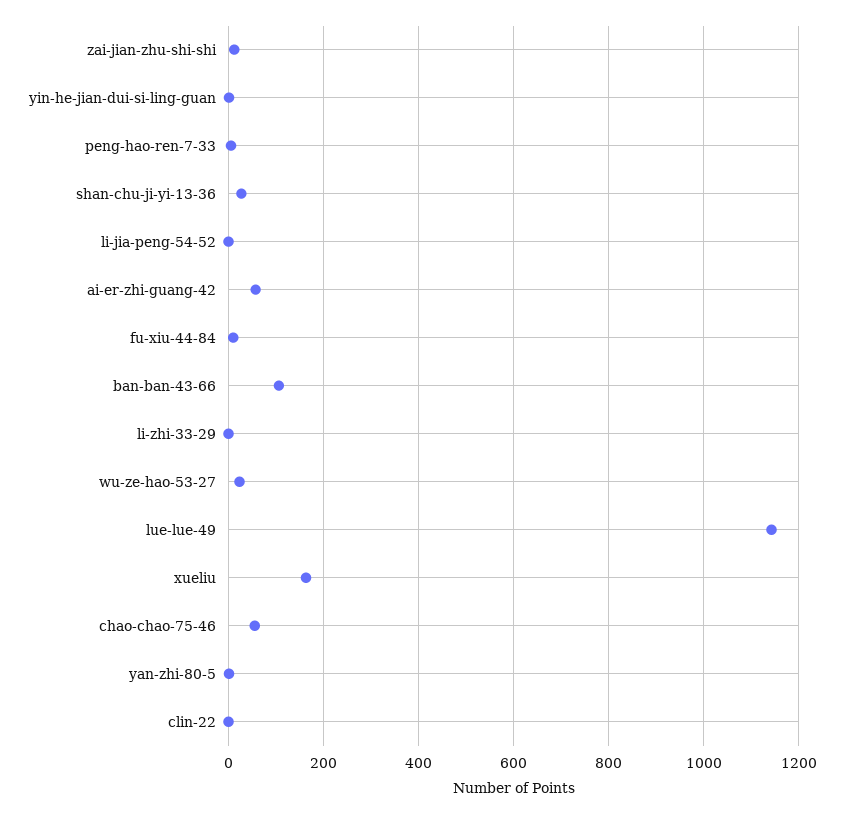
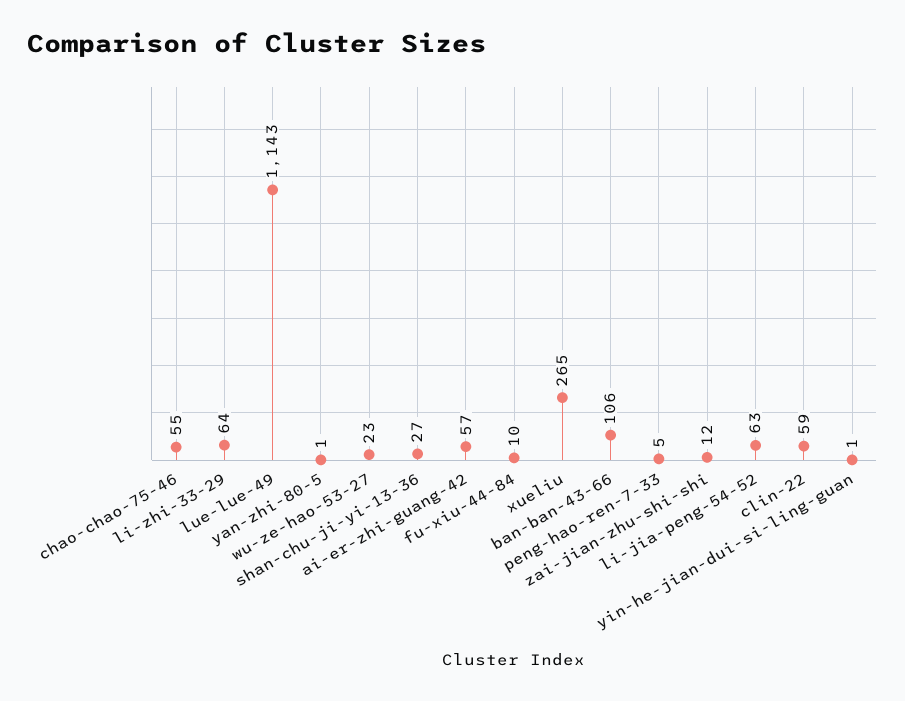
  {
    "zai-jian-zhu-shi-shi": 12,
    "yin-he-jian-dui-si-ling-guan": 1,
    "peng-hao-ren-7-33": 5,
    "shan-chu-ji-yi-13-36": 27,
-   "li-jia-peng-54-52": 0,
+   "li-jia-peng-54-52": 63,
    "ai-er-zhi-guang-42": 57,
    "fu-xiu-44-84": 10,
    "ban-ban-43-66": 106,
-   "li-zhi-33-29": 0,
+   "li-zhi-33-29": 64,
    "wu-ze-hao-53-27": 23,
    "lue-lue-49": 1143,
-   "xueliu": 160,
+   "xueliu": 265,
    "chao-chao-75-46": 55,
    "yan-zhi-80-5": 1,
-   "clin-22": 0
+   "clin-22": 59
  }

